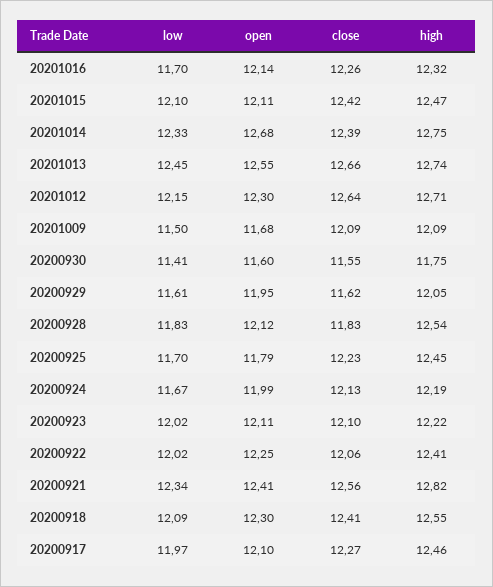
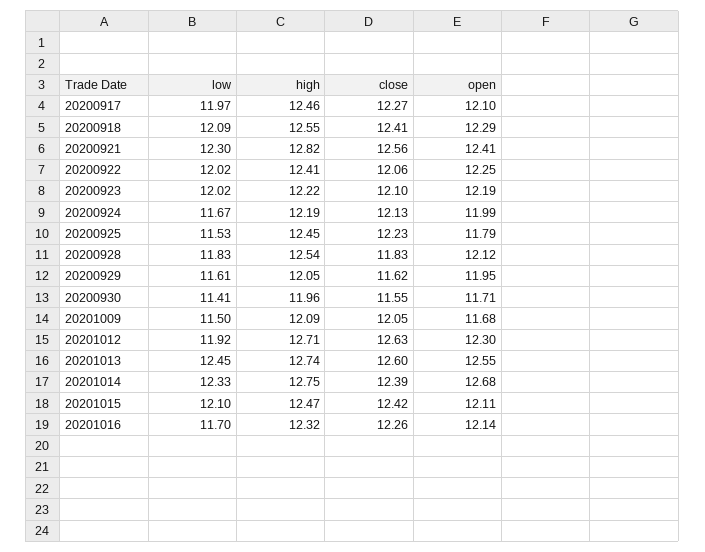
  {
    "low": {
      "20201016": 11.7,
      "20201015": 12.1,
      "20201014": 12.33,
      "20201013": 12.45,
-     "20201012": 12.15,
+     "20201012": 11.92,
      "20201009": 11.5,
      "20200930": 11.41,
      "20200929": 11.61,
      "20200928": 11.83,
-     "20200925": 11.7,
+     "20200925": 11.53,
      "20200924": 11.67,
      "20200923": 12.02,
      "20200922": 12.02,
-     "20200921": 12.34,
+     "20200921": 12.3,
      "20200918": 12.09,
      "20200917": 11.97
    },
    "open": {
      "20201016": 12.14,
      "20201015": 12.11,
      "20201014": 12.68,
      "20201013": 12.55,
      "20201012": 12.3,
      "20201009": 11.68,
-     "20200930": 11.6,
+     "20200930": 11.71,
      "20200929": 11.95,
      "20200928": 12.12,
      "20200925": 11.79,
      "20200924": 11.99,
-     "20200923": 12.11,
+     "20200923": 12.19,
      "20200922": 12.25,
      "20200921": 12.41,
-     "20200918": 12.3,
+     "20200918": 12.29,
      "20200917": 12.1
    },
    "close": {
      "20201016": 12.26,
      "20201015": 12.42,
      "20201014": 12.39,
-     "20201013": 12.66,
+     "20201013": 12.6,
-     "20201012": 12.64,
+     "20201012": 12.63,
-     "20201009": 12.09,
+     "20201009": 12.05,
      "20200930": 11.55,
      "20200929": 11.62,
      "20200928": 11.83,
      "20200925": 12.23,
      "20200924": 12.13,
      "20200923": 12.1,
      "20200922": 12.06,
      "20200921": 12.56,
      "20200918": 12.41,
      "20200917": 12.27
    },
    "high": {
      "20201016": 12.32,
      "20201015": 12.47,
      "20201014": 12.75,
      "20201013": 12.74,
      "20201012": 12.71,
      "20201009": 12.09,
-     "20200930": 11.75,
+     "20200930": 11.96,
      "20200929": 12.05,
      "20200928": 12.54,
      "20200925": 12.45,
      "20200924": 12.19,
      "20200923": 12.22,
      "20200922": 12.41,
      "20200921": 12.82,
      "20200918": 12.55,
      "20200917": 12.46
    }
  }

